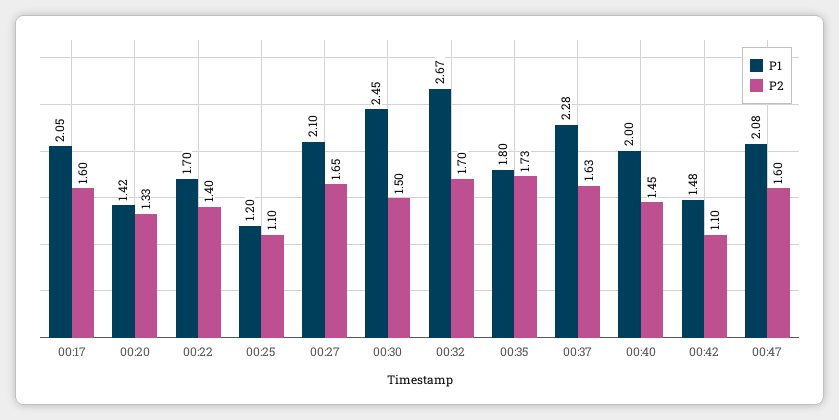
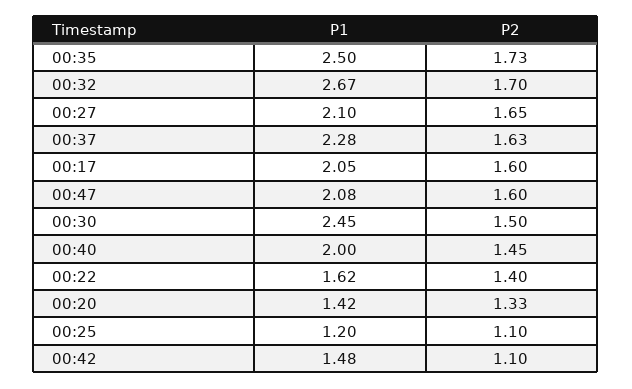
  {
    "P1": {
      "00:17": 2.05,
      "00:20": 1.42,
-     "00:22": 1.7,
+     "00:22": 1.62,
      "00:25": 1.2,
      "00:27": 2.1,
      "00:30": 2.45,
      "00:32": 2.67,
-     "00:35": 1.8,
+     "00:35": 2.5,
      "00:37": 2.28,
      "00:40": 2,
      "00:42": 1.48,
      "00:47": 2.08
    },
    "P2": {
      "00:17": 1.6,
      "00:20": 1.33,
      "00:22": 1.4,
      "00:25": 1.1,
      "00:27": 1.65,
      "00:30": 1.5,
      "00:32": 1.7,
      "00:35": 1.73,
      "00:37": 1.63,
      "00:40": 1.45,
      "00:42": 1.1,
      "00:47": 1.6
    }
  }

